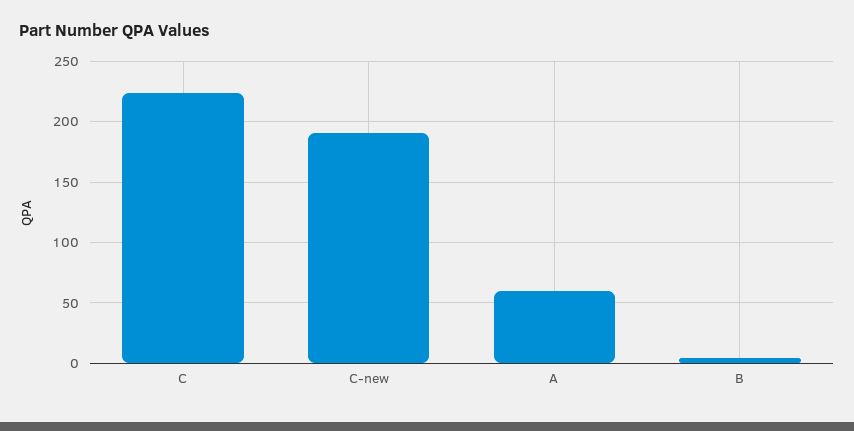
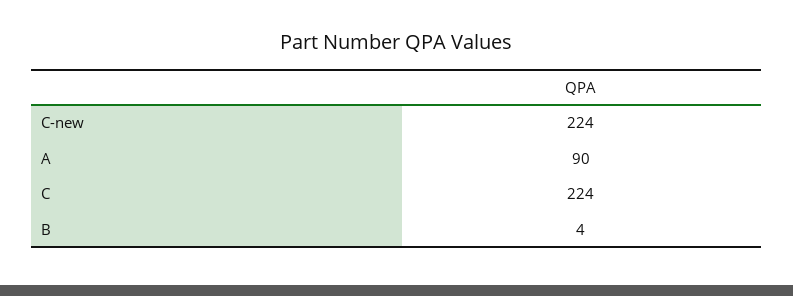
  {
    "C": 224,
-   "C-new": 190,
+   "C-new": 224,
-   "A": 60,
+   "A": 90,
    "B": 4
  }

